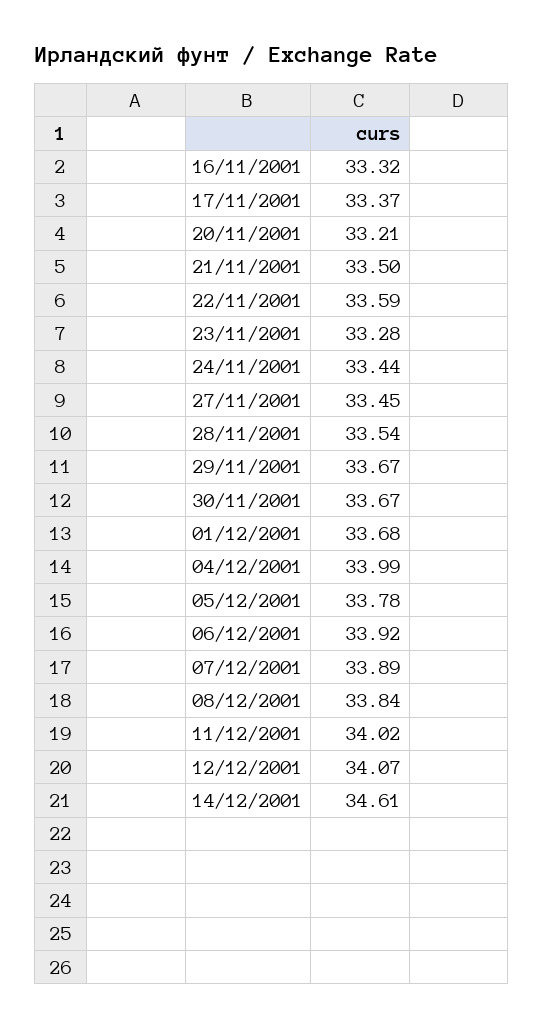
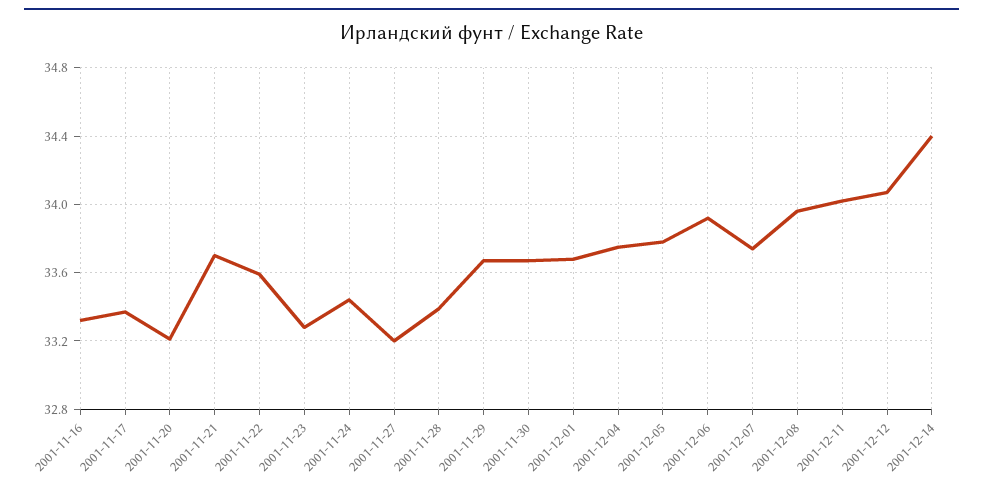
  {
    "16/11/2001": 33.32,
    "17/11/2001": 33.37,
    "20/11/2001": 33.21,
-   "21/11/2001": 33.5,
+   "21/11/2001": 33.7,
    "22/11/2001": 33.59,
    "23/11/2001": 33.28,
    "24/11/2001": 33.44,
-   "27/11/2001": 33.45,
+   "27/11/2001": 33.2,
-   "28/11/2001": 33.54,
+   "28/11/2001": 33.4,
    "29/11/2001": 33.67,
    "30/11/2001": 33.67,
    "01/12/2001": 33.68,
-   "04/12/2001": 33.99,
+   "04/12/2001": 33.75,
    "05/12/2001": 33.78,
    "06/12/2001": 33.92,
-   "07/12/2001": 33.89,
+   "07/12/2001": 33.75,
-   "08/12/2001": 33.84,
+   "08/12/2001": 33.95,
    "11/12/2001": 34.02,
    "12/12/2001": 34.07,
-   "14/12/2001": 34.61
+   "14/12/2001": 34.4
  }

